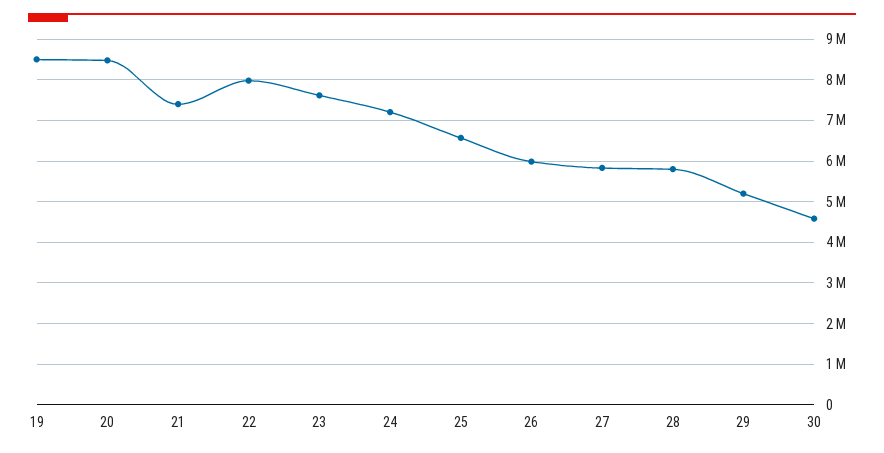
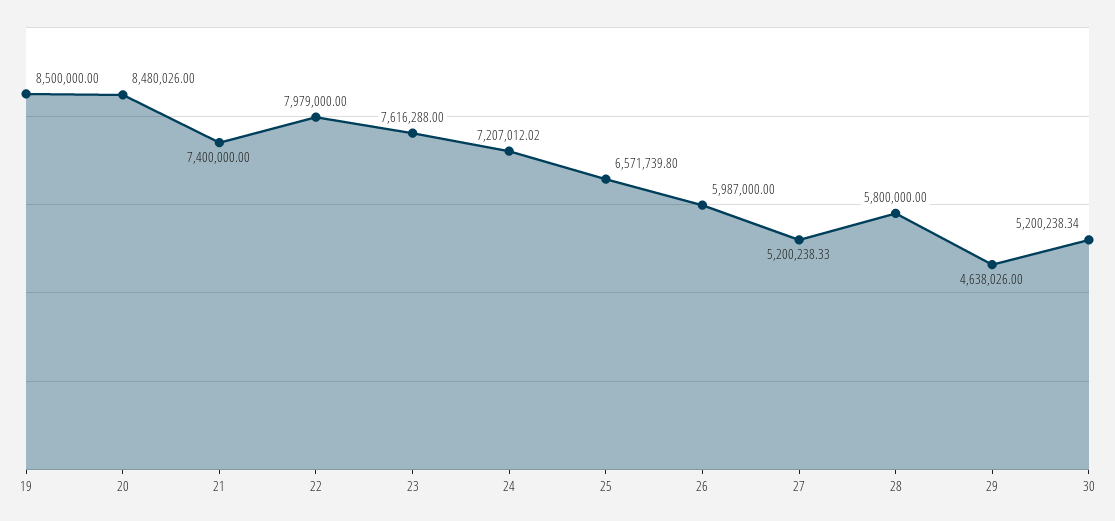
  {
    "19": 8500000,
    "20": 8480026,
    "21": 7400000,
    "22": 7979000,
    "23": 7616288,
    "24": 7207012.02,
    "25": 6571739.8,
    "26": 5987000,
-   "27": 5800000,
+   "27": 5200238.33,
    "28": 5800000,
-   "29": 5200000,
+   "29": 4638026,
-   "30": 4600000
+   "30": 5200238.34
  }

